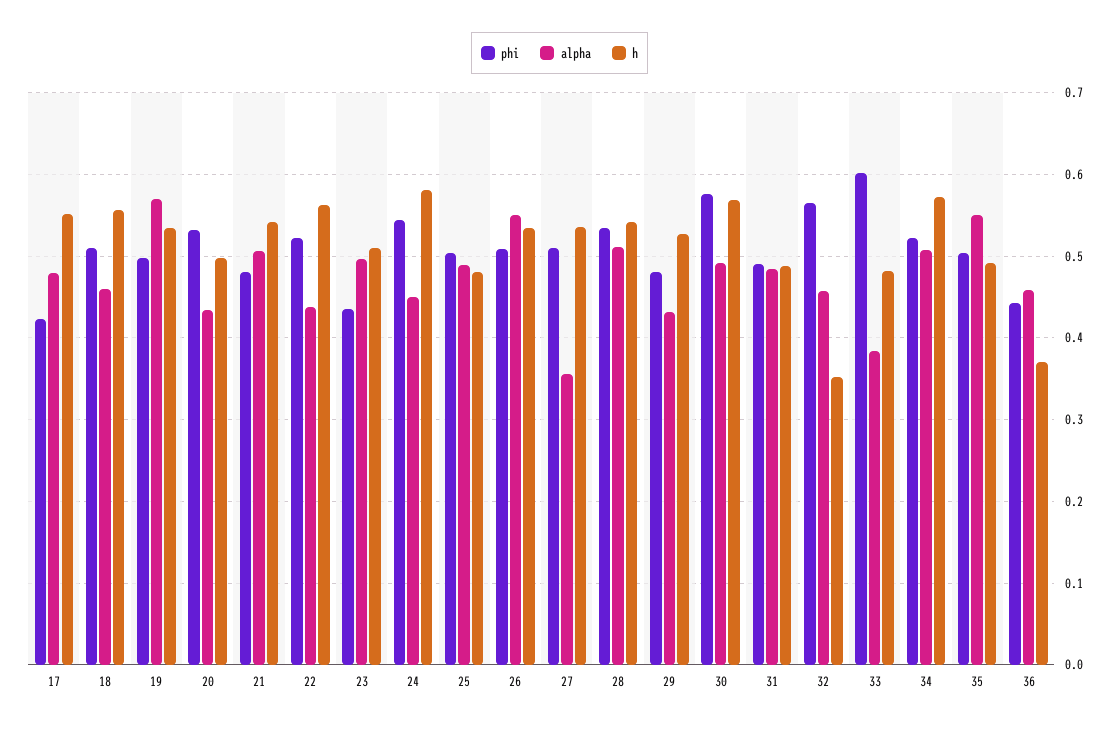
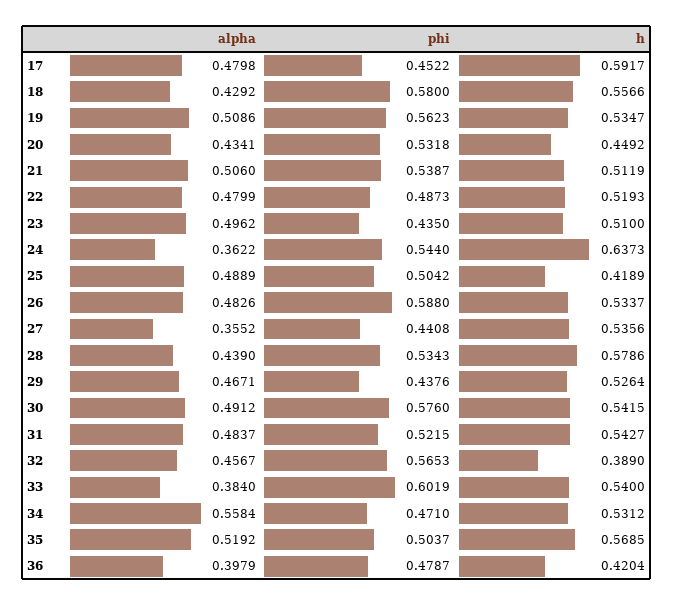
  {
    "phi": {
-     "17": 0.42,
+     "17": 0.4522,
-     "18": 0.51,
+     "18": 0.58,
-     "19": 0.5,
+     "19": 0.5623,
      "20": 0.5318,
-     "21": 0.48,
+     "21": 0.5387,
-     "22": 0.52,
+     "22": 0.4873,
      "23": 0.435,
      "24": 0.544,
      "25": 0.5042,
-     "26": 0.51,
+     "26": 0.588,
-     "27": 0.51,
+     "27": 0.4408,
      "28": 0.5343,
-     "29": 0.48,
+     "29": 0.4376,
      "30": 0.576,
-     "31": 0.49,
+     "31": 0.5215,
      "32": 0.5653,
      "33": 0.6019,
-     "34": 0.52,
+     "34": 0.471,
      "35": 0.5037,
-     "36": 0.44
+     "36": 0.4787
    },
    "alpha": {
      "17": 0.4798,
-     "18": 0.46,
+     "18": 0.4292,
-     "19": 0.57,
+     "19": 0.5086,
      "20": 0.4341,
      "21": 0.506,
-     "22": 0.44,
+     "22": 0.4799,
      "23": 0.4962,
-     "24": 0.45,
+     "24": 0.3622,
      "25": 0.4889,
-     "26": 0.55,
+     "26": 0.4826,
      "27": 0.3552,
-     "28": 0.51,
+     "28": 0.439,
-     "29": 0.43,
+     "29": 0.4671,
      "30": 0.4912,
      "31": 0.4837,
      "32": 0.4567,
      "33": 0.384,
-     "34": 0.51,
+     "34": 0.5584,
-     "35": 0.55,
+     "35": 0.5192,
-     "36": 0.46
+     "36": 0.3979
    },
    "h": {
-     "17": 0.55,
+     "17": 0.5917,
      "18": 0.5566,
      "19": 0.5347,
-     "20": 0.5,
+     "20": 0.4492,
-     "21": 0.54,
+     "21": 0.5119,
-     "22": 0.56,
+     "22": 0.5193,
      "23": 0.51,
-     "24": 0.58,
+     "24": 0.6373,
-     "25": 0.48,
+     "25": 0.4189,
      "26": 0.5337,
      "27": 0.5356,
-     "28": 0.54,
+     "28": 0.5786,
      "29": 0.5264,
-     "30": 0.57,
+     "30": 0.5415,
-     "31": 0.49,
+     "31": 0.5427,
-     "32": 0.35,
+     "32": 0.389,
-     "33": 0.48,
+     "33": 0.54,
-     "34": 0.57,
+     "34": 0.5312,
-     "35": 0.49,
+     "35": 0.5685,
-     "36": 0.37
+     "36": 0.4204
    }
  }

